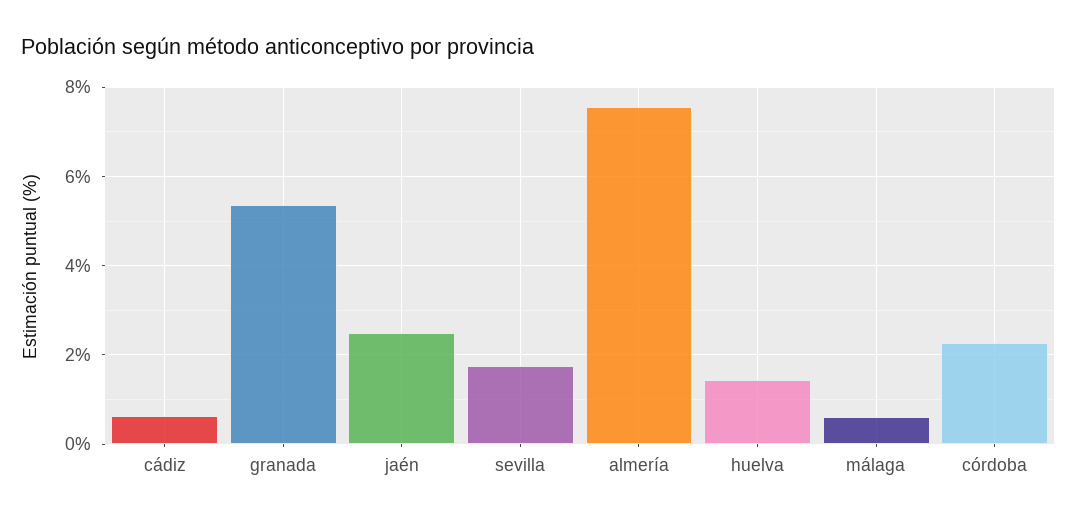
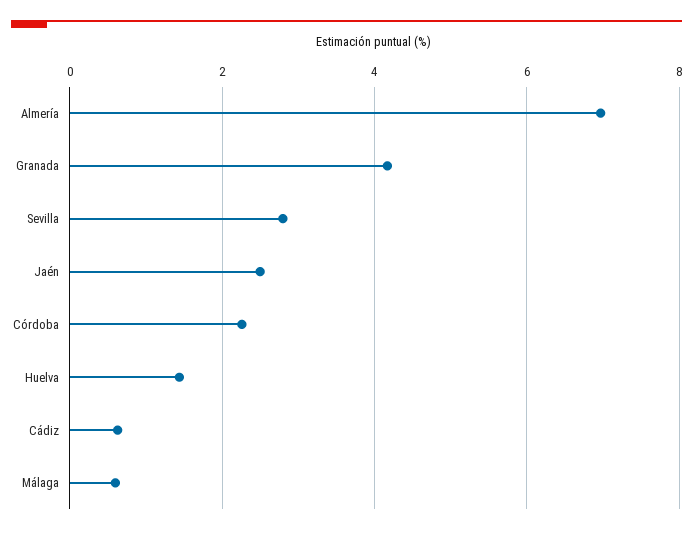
  {
    "cádiz": 0.6,
-   "granada": 5.4,
+   "granada": 4.2,
    "jaén": 2.6,
-   "sevilla": 1.8,
+   "sevilla": 2.8,
-   "almería": 7.6,
+   "almería": 7,
    "huelva": 1.4,
    "málaga": 0.6,
    "córdoba": 2.2
  }

